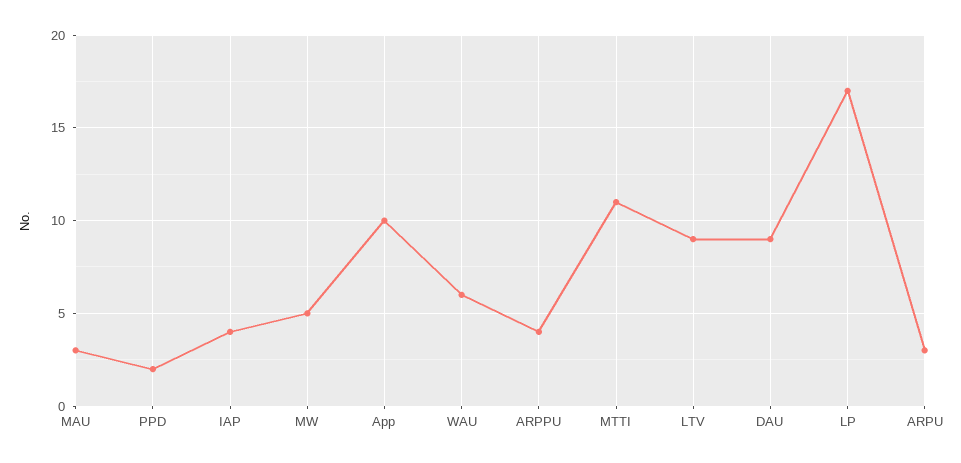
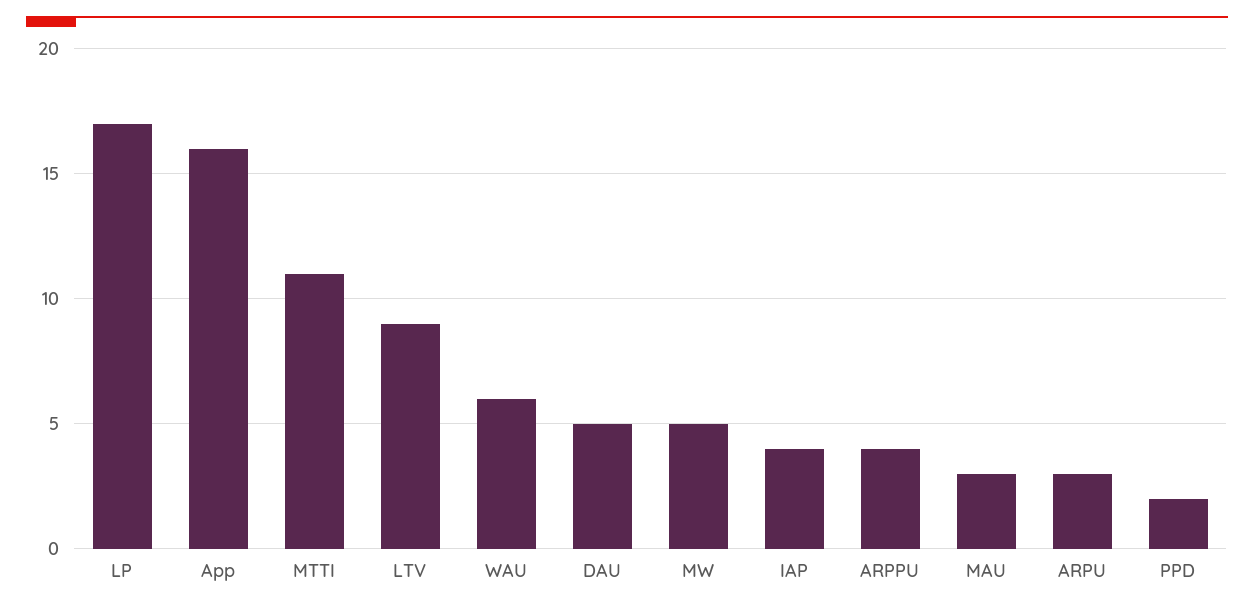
  {
    "MAU": 3,
    "PPD": 2,
    "IAP": 4,
    "MW": 5,
-   "App": 10,
+   "App": 16,
    "WAU": 6,
    "ARPPU": 4,
    "MTTI": 11,
    "LTV": 9,
-   "DAU": 9,
+   "DAU": 5,
    "LP": 17,
    "ARPU": 3
  }

